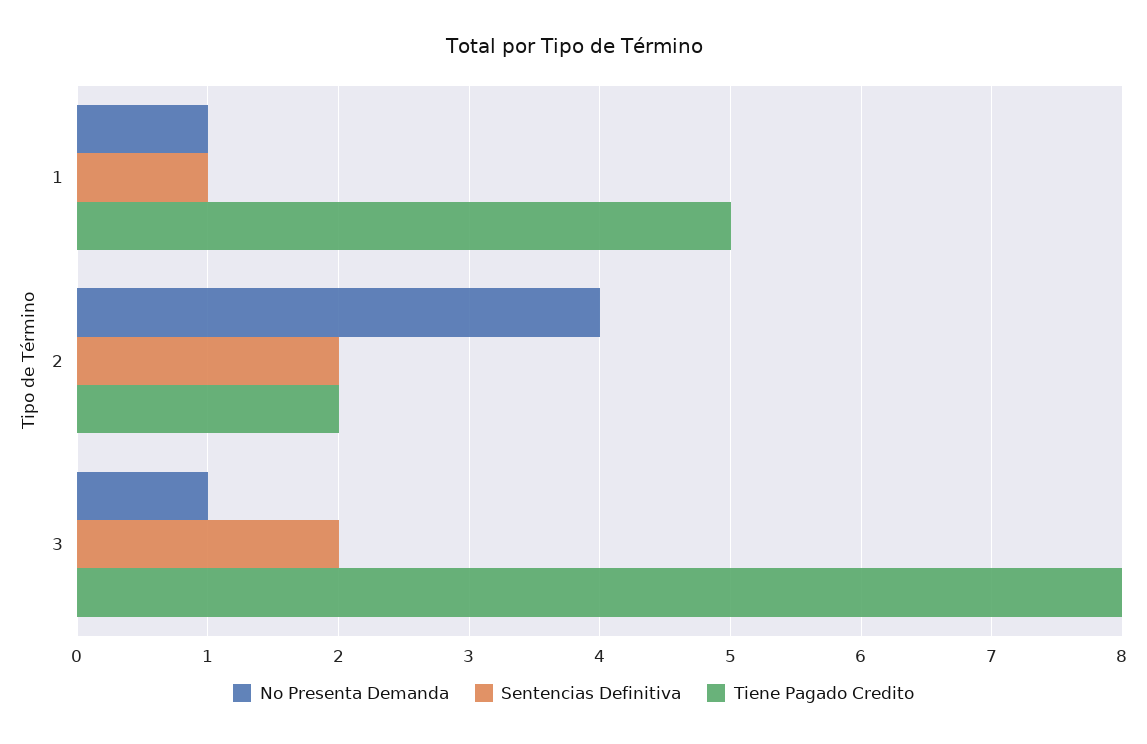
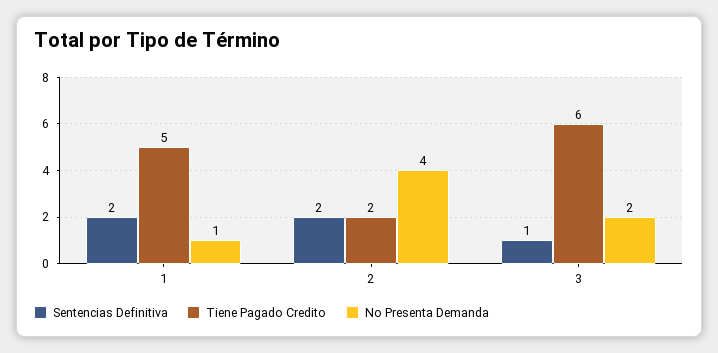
  {
    "No Presenta Demanda": {
      "1": 1,
      "2": 4,
-     "3": 1
+     "3": 2
    },
    "Sentencias Definitiva": {
-     "1": 1,
+     "1": 2,
      "2": 2,
-     "3": 2
+     "3": 1
    },
    "Tiene Pagado Credito": {
      "1": 5,
      "2": 2,
-     "3": 8
+     "3": 6
    }
  }

